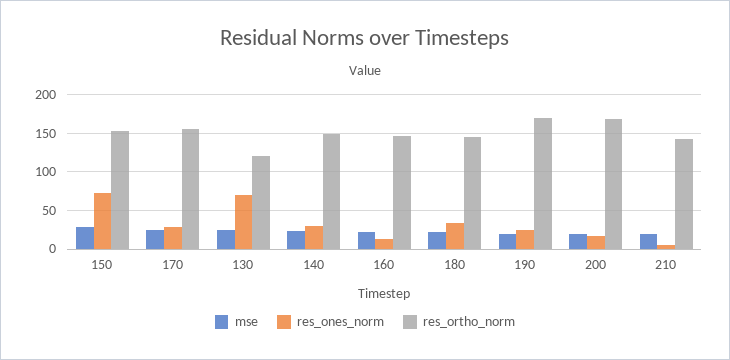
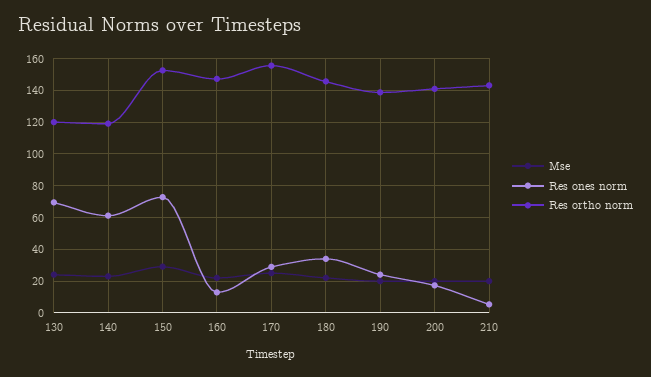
  {
    "mse": {
      "150": 30,
      "170": 25,
      "130": 25,
      "140": 25,
      "160": 20,
      "180": 20,
      "190": 20,
      "200": 20,
      "210": 20
    },
    "res_ones_norm": {
      "150": 75,
      "170": 30,
      "130": 70,
-     "140": 30,
+     "140": 60,
      "160": 15,
      "180": 35,
      "190": 25,
      "200": 15,
      "210": 5
    },
    "res_ortho_norm": {
      "150": 155,
      "170": 155,
      "130": 120,
-     "140": 150,
+     "140": 120,
      "160": 145,
      "180": 145,
-     "190": 170,
+     "190": 140,
-     "200": 170,
+     "200": 140,
      "210": 145
    }
  }

